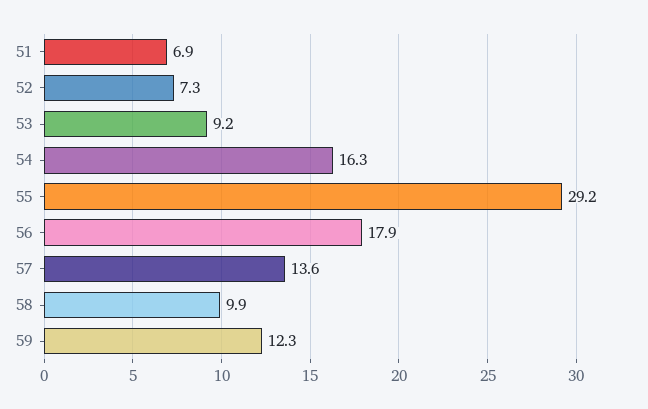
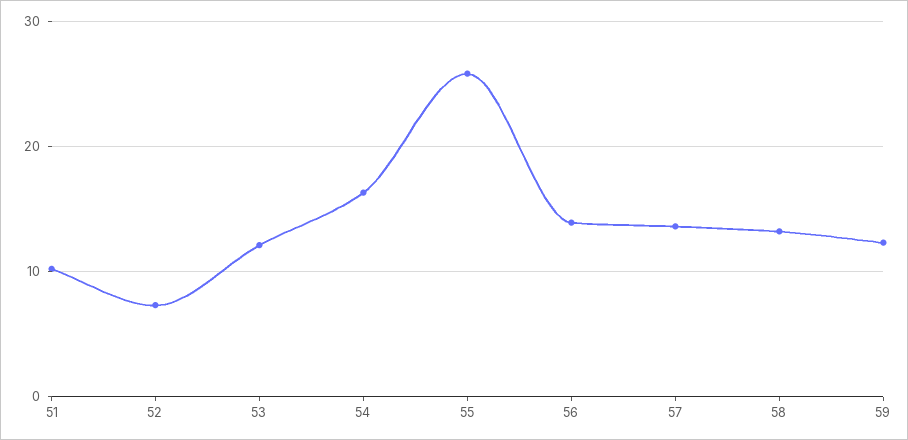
  {
-   "51": 6.9,
+   "51": 10,
    "52": 7.3,
-   "53": 9.2,
+   "53": 12,
    "54": 16.3,
-   "55": 29.2,
+   "55": 26,
-   "56": 17.9,
+   "56": 14,
    "57": 13.6,
-   "58": 9.9,
+   "58": 13,
    "59": 12.3
  }

